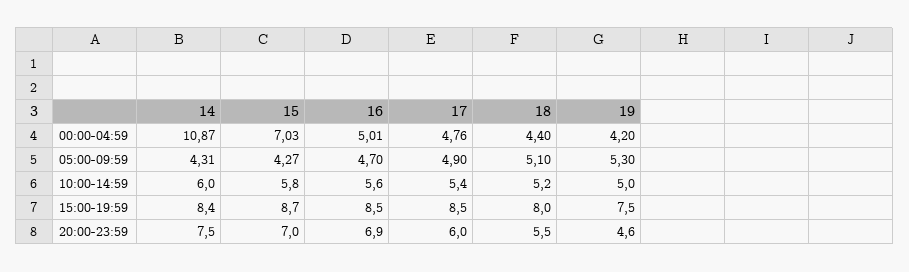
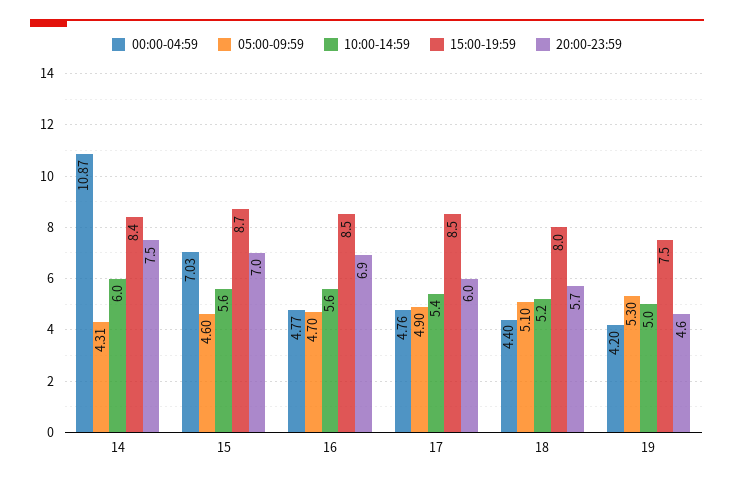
  {
    "00:00-04:59": {
      "14": 10.87,
      "15": 7.03,
-     "16": 5.01,
+     "16": 4.77,
      "17": 4.76,
      "18": 4.4,
      "19": 4.2
    },
    "05:00-09:59": {
      "14": 4.31,
-     "15": 4.27,
+     "15": 4.6,
      "16": 4.7,
      "17": 4.9,
      "18": 5.1,
      "19": 5.3
    },
    "10:00-14:59": {
      "14": 6,
-     "15": 5.8,
+     "15": 5.6,
      "16": 5.6,
      "17": 5.4,
      "18": 5.2,
      "19": 5
    },
    "15:00-19:59": {
      "14": 8.4,
      "15": 8.7,
      "16": 8.5,
      "17": 8.5,
      "18": 8,
      "19": 7.5
    },
    "20:00-23:59": {
      "14": 7.5,
      "15": 7,
      "16": 6.9,
      "17": 6,
-     "18": 5.5,
+     "18": 5.7,
      "19": 4.6
    }
  }

